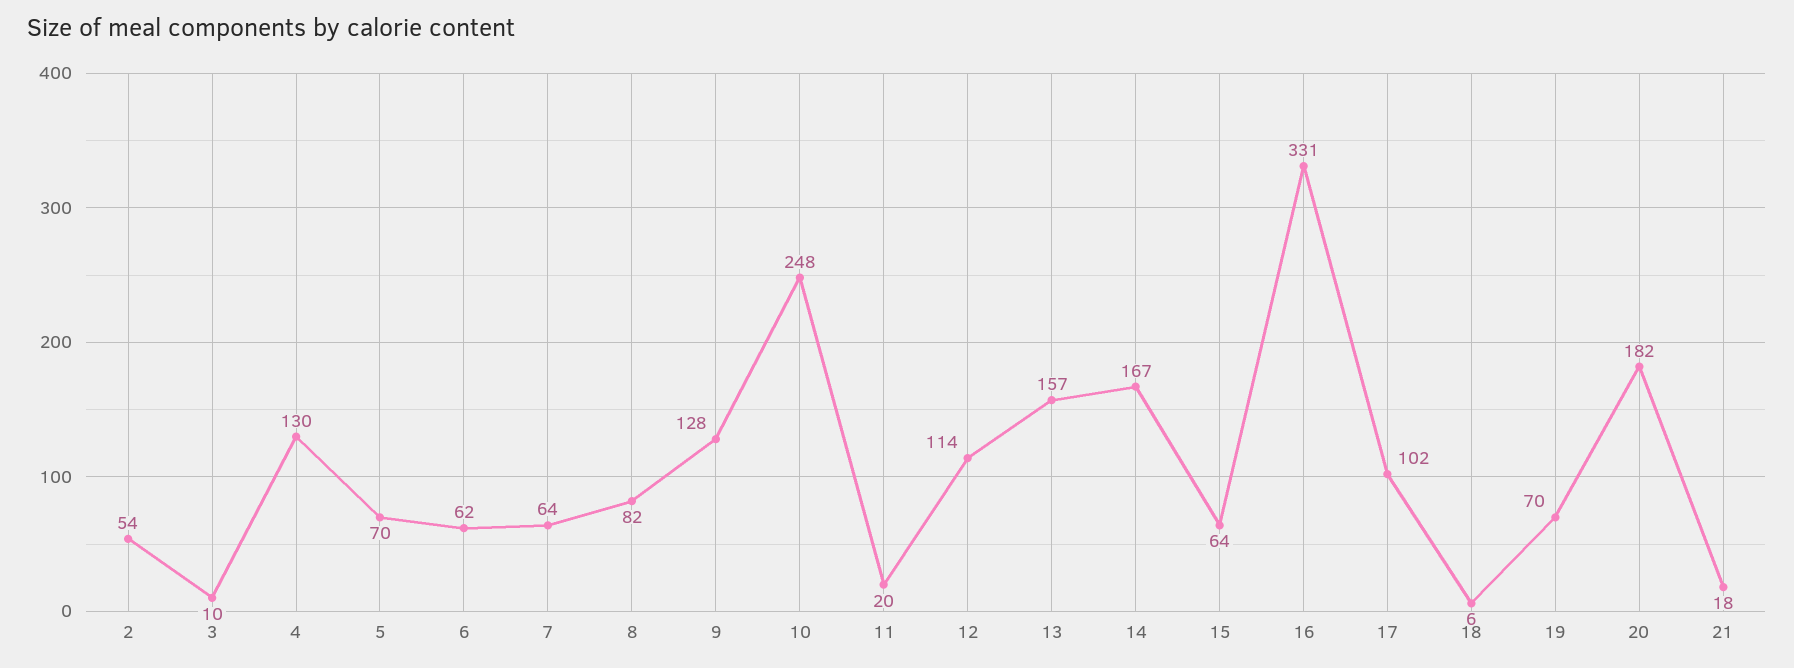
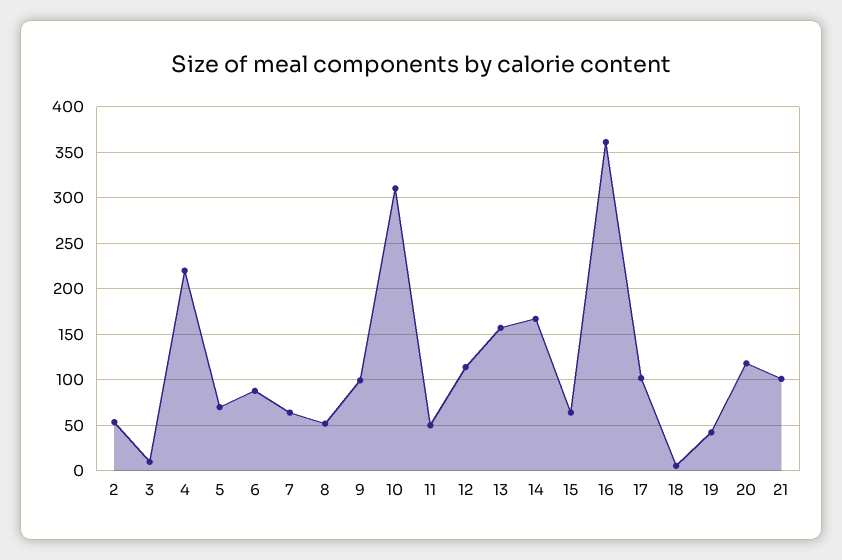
  {
    "2": 54,
    "3": 10,
-   "4": 130,
+   "4": 220,
    "5": 70,
-   "6": 62,
+   "6": 90,
    "7": 64,
-   "8": 82,
+   "8": 50,
-   "9": 128,
+   "9": 100,
-   "10": 248,
+   "10": 310,
-   "11": 20,
+   "11": 50,
    "12": 114,
    "13": 157,
    "14": 167,
    "15": 64,
-   "16": 331,
+   "16": 360,
    "17": 102,
    "18": 6,
-   "19": 70,
+   "19": 40,
-   "20": 182,
+   "20": 120,
-   "21": 18
+   "21": 100
  }

